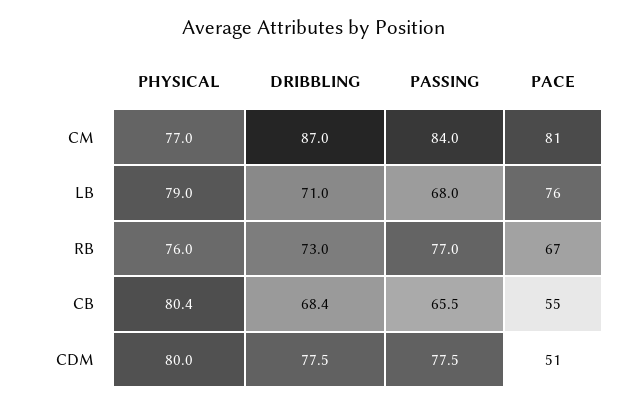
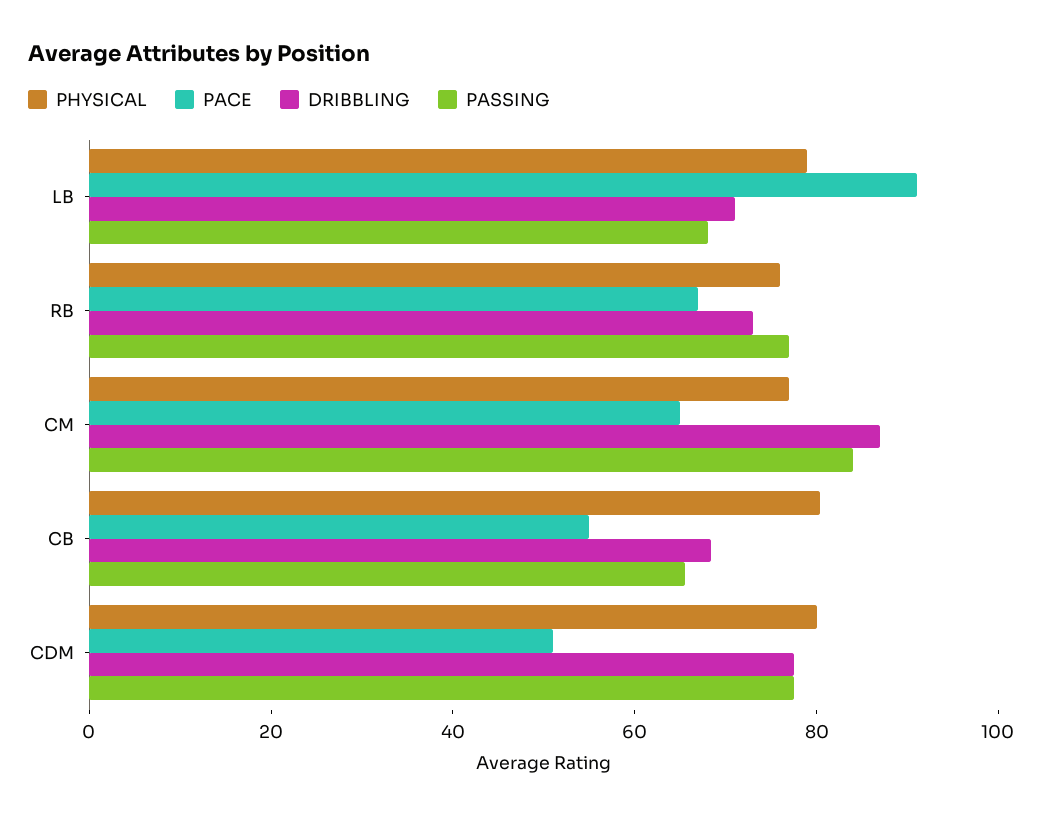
  {
    "PHYSICAL": {
      "CM": 77,
      "LB": 79,
      "RB": 76,
      "CB": 80.4,
      "CDM": 80
    },
    "DRIBBLING": {
      "CM": 87,
      "LB": 71,
      "RB": 73,
      "CB": 68.4,
      "CDM": 77.5
    },
    "PASSING": {
      "CM": 84,
      "LB": 68,
      "RB": 77,
      "CB": 65.5,
      "CDM": 77.5
    },
    "PACE": {
-     "CM": 81,
+     "CM": 65,
-     "LB": 76,
+     "LB": 90,
      "RB": 67,
      "CB": 55,
      "CDM": 51
    }
  }

